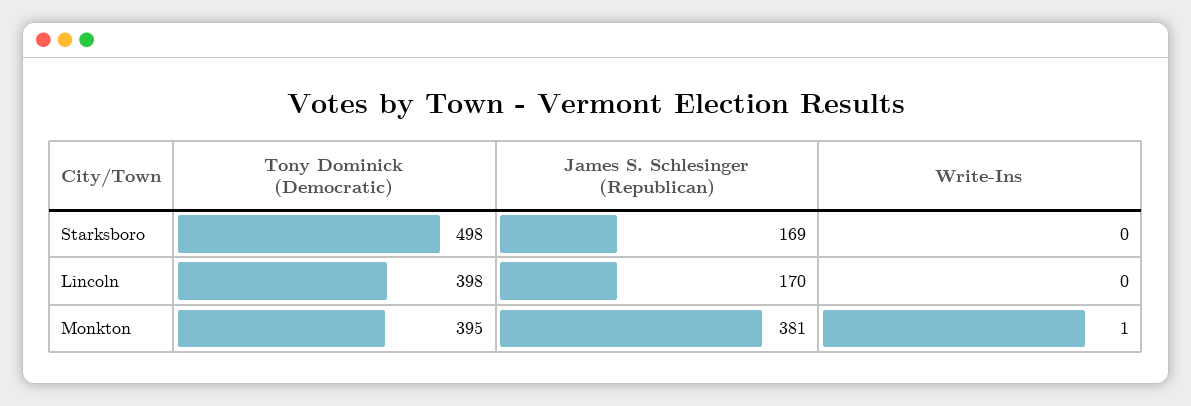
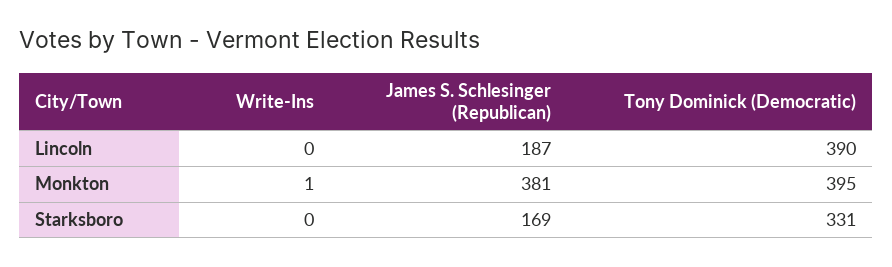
  {
    "Tony Dominick (Democratic)": {
-     "Starksboro": 498,
+     "Starksboro": 331,
-     "Lincoln": 398,
+     "Lincoln": 390,
      "Monkton": 395
    },
    "James S. Schlesinger (Republican)": {
      "Starksboro": 169,
-     "Lincoln": 170,
+     "Lincoln": 187,
      "Monkton": 381
    },
    "Write-Ins": {
      "Starksboro": 0,
      "Lincoln": 0,
      "Monkton": 1
    }
  }

